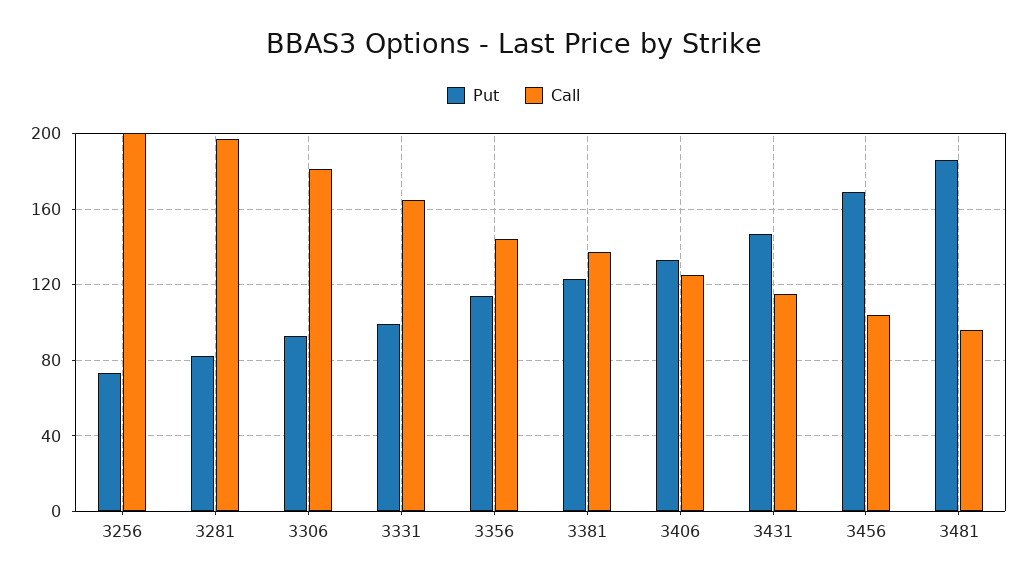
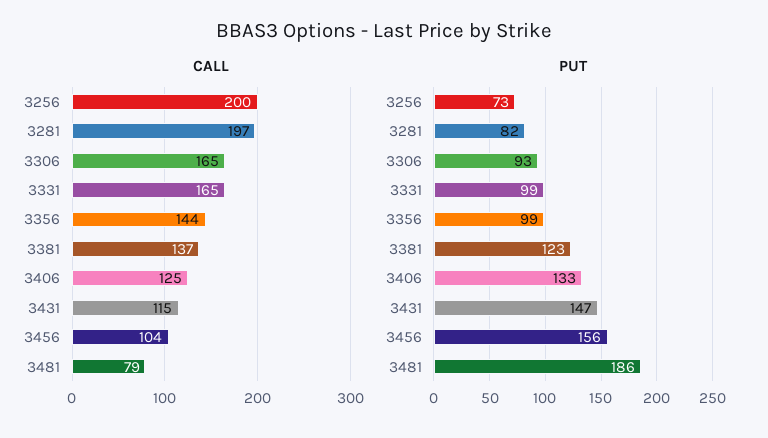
  {
    "Put": {
      "3256": 73,
      "3281": 82,
      "3306": 93,
      "3331": 99,
-     "3356": 115,
+     "3356": 99,
      "3381": 123,
      "3406": 133,
      "3431": 147,
-     "3456": 170,
+     "3456": 156,
      "3481": 186
    },
    "Call": {
      "3256": 200,
      "3281": 197,
-     "3306": 180,
+     "3306": 165,
      "3331": 165,
      "3356": 144,
      "3381": 137,
      "3406": 125,
      "3431": 115,
      "3456": 104,
-     "3481": 95
+     "3481": 79
    }
  }

